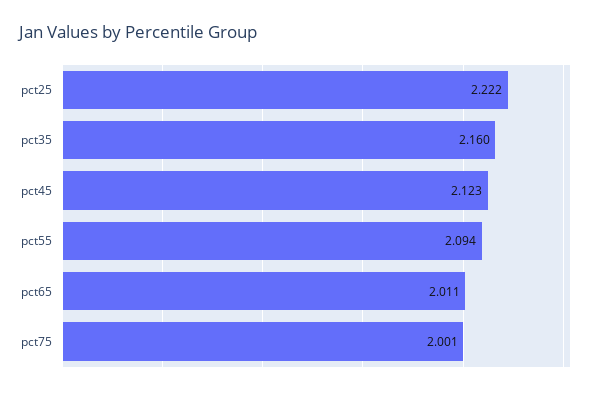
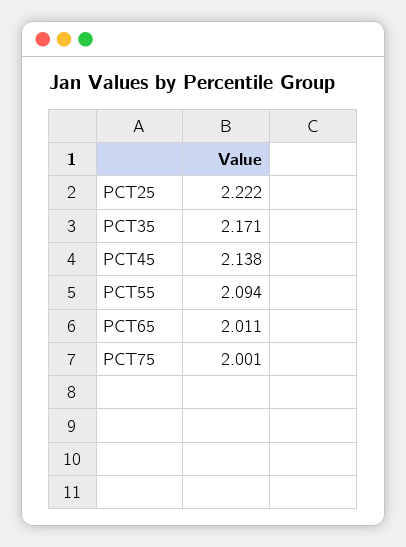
  {
    "pct25": 2.222,
-   "pct35": 2.16,
+   "pct35": 2.171,
-   "pct45": 2.123,
+   "pct45": 2.138,
    "pct55": 2.094,
    "pct65": 2.011,
    "pct75": 2.001
  }

